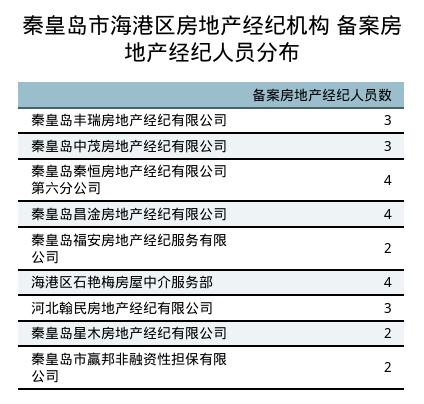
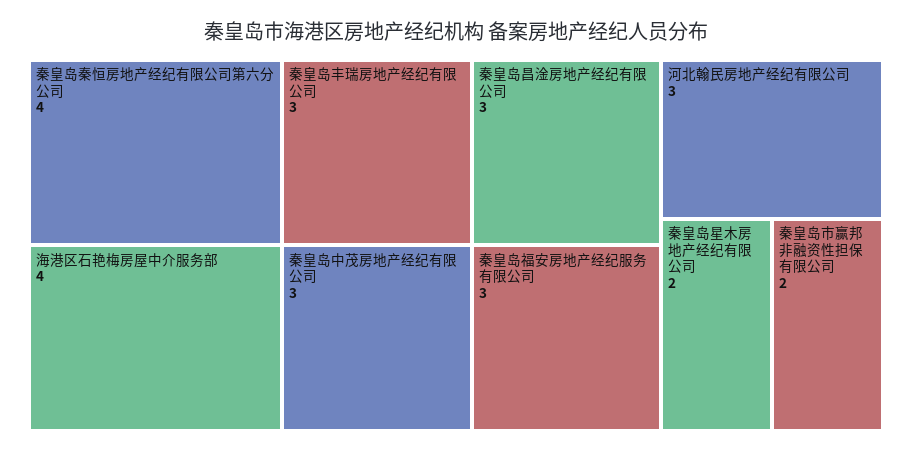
  {
    "秦皇岛丰瑞房地产经纪有限公司": 3,
    "秦皇岛中茂房地产经纪有限公司": 3,
    "秦皇岛秦恒房地产经纪有限公司第六分公司": 4,
-   "秦皇岛昌淦房地产经纪有限公司": 4,
+   "秦皇岛昌淦房地产经纪有限公司": 3,
-   "秦皇岛福安房地产经纪服务有限公司": 2,
+   "秦皇岛福安房地产经纪服务有限公司": 3,
    "海港区石艳梅房屋中介服务部": 4,
    "河北翰民房地产经纪有限公司": 3,
    "秦皇岛星木房地产经纪有限公司": 2,
    "秦皇岛市赢邦非融资性担保有限公司": 2
  }

